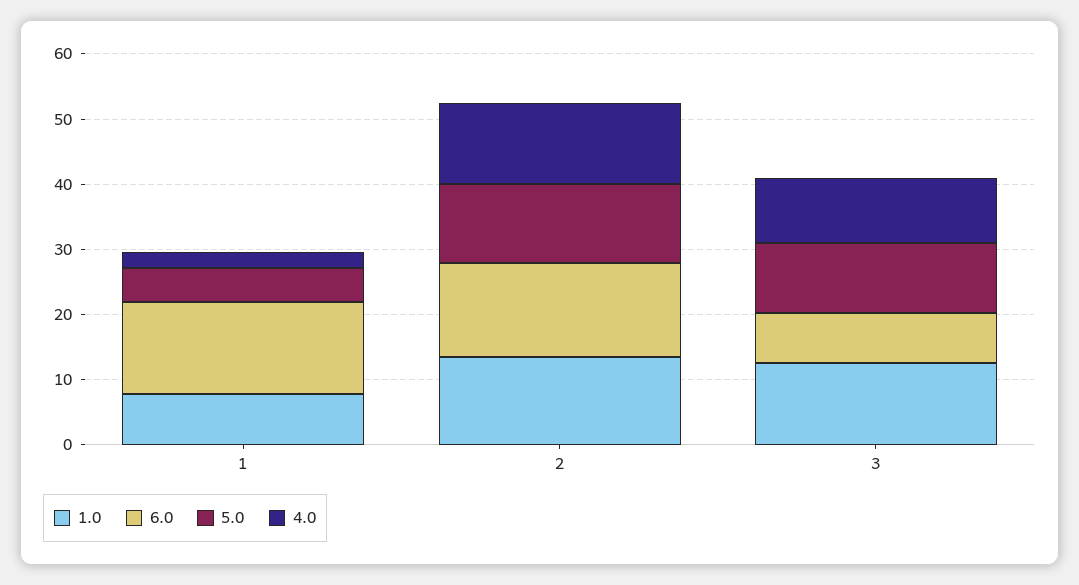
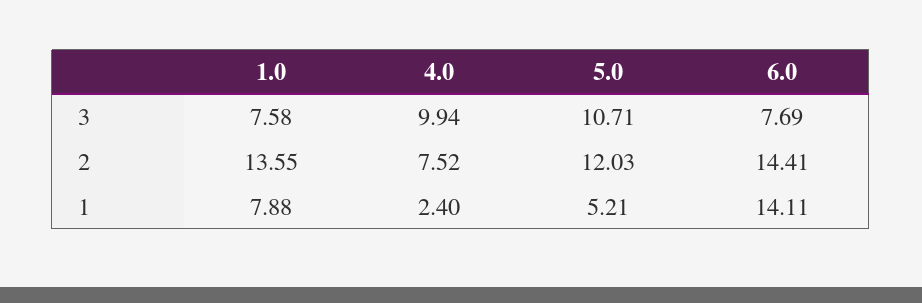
  {
    "1.0": {
      "1": 7.88,
      "2": 13.55,
-     "3": 12
+     "3": 7.58
    },
    "6.0": {
      "1": 14.11,
      "2": 14.41,
      "3": 7.69
    },
    "5.0": {
      "1": 5.21,
      "2": 12.03,
      "3": 10.71
    },
    "4.0": {
      "1": 2.4,
-     "2": 12,
+     "2": 7.52,
      "3": 9.94
    }
  }

